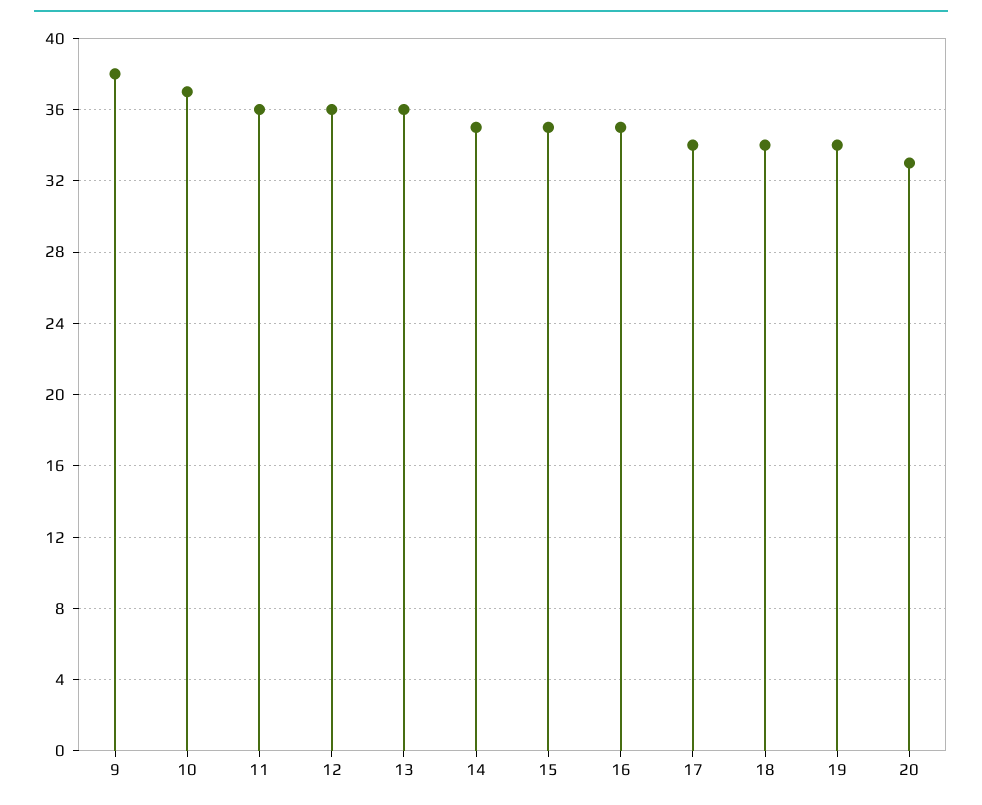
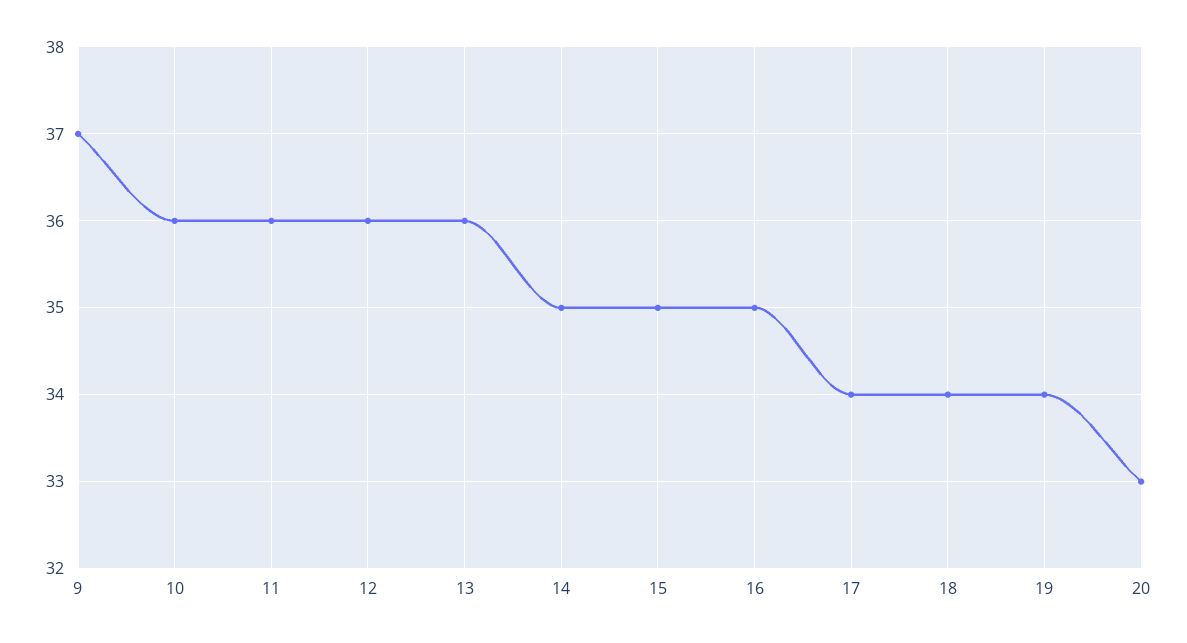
  {
-   "9": 38,
+   "9": 37,
-   "10": 37,
+   "10": 36,
    "11": 36,
    "12": 36,
    "13": 36,
    "14": 35,
    "15": 35,
    "16": 35,
    "17": 34,
    "18": 34,
    "19": 34,
    "20": 33
  }

